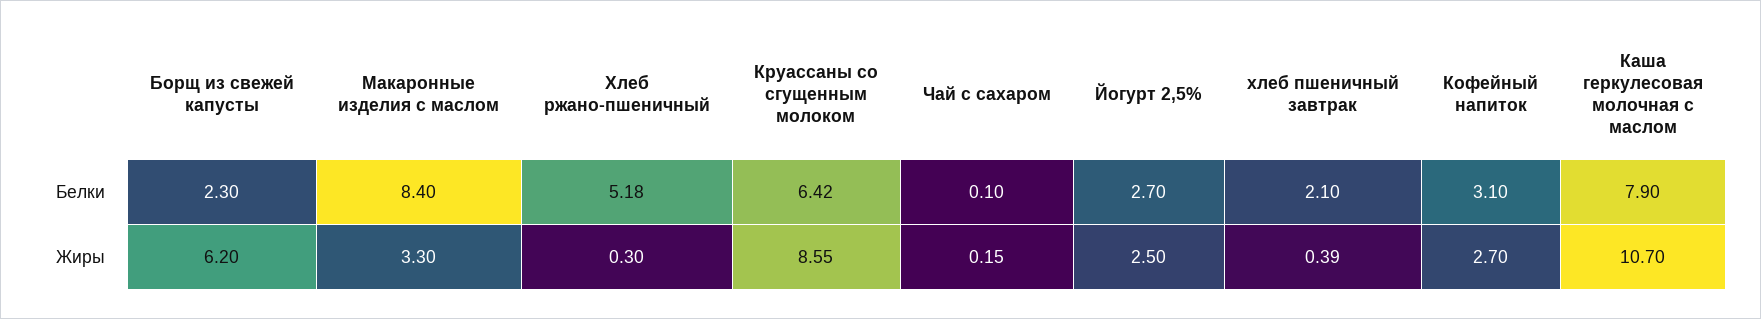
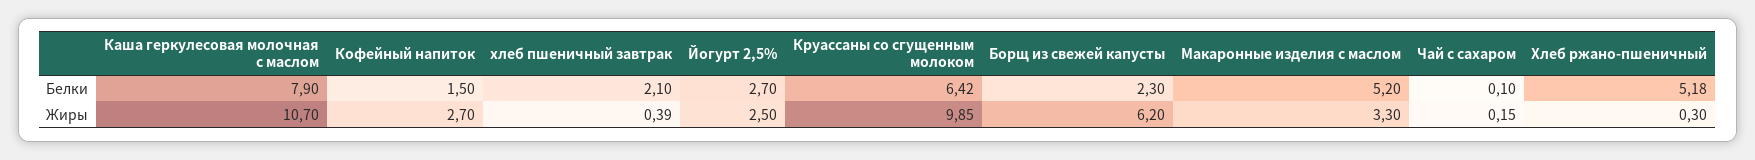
  {
    "Борщ из свежей капусты": {
      "Белки": 2.3,
      "Жиры": 6.2
    },
    "Макаронные изделия с маслом": {
-     "Белки": 8.4,
+     "Белки": 5.2,
      "Жиры": 3.3
    },
    "Хлеб ржано-пшеничный": {
      "Белки": 5.18,
      "Жиры": 0.3
    },
    "Круассаны со сгущенным молоком": {
      "Белки": 6.42,
-     "Жиры": 8.55
+     "Жиры": 9.85
    },
    "Чай с сахаром": {
      "Белки": 0.1,
      "Жиры": 0.15
    },
    "Йогурт 2,5%": {
      "Белки": 2.7,
      "Жиры": 2.5
    },
    "хлеб пшеничный завтрак": {
      "Белки": 2.1,
      "Жиры": 0.39
    },
    "Кофейный напиток": {
-     "Белки": 3.1,
+     "Белки": 1.5,
      "Жиры": 2.7
    },
    "Каша геркулесовая молочная с маслом": {
      "Белки": 7.9,
      "Жиры": 10.7
    }
  }

